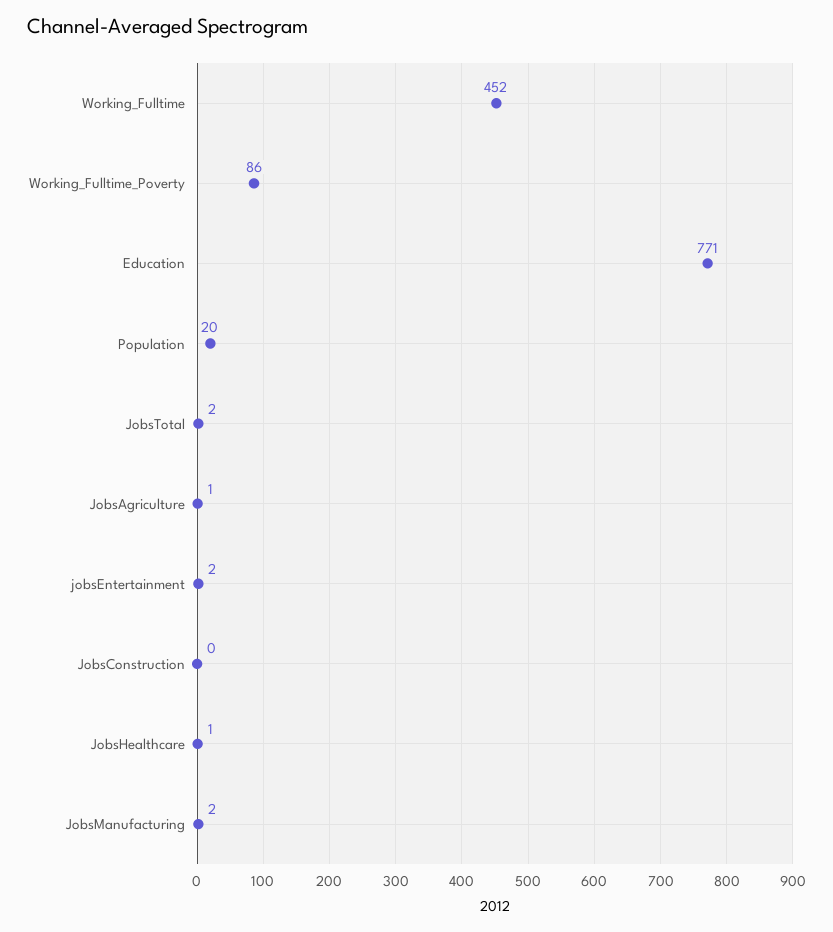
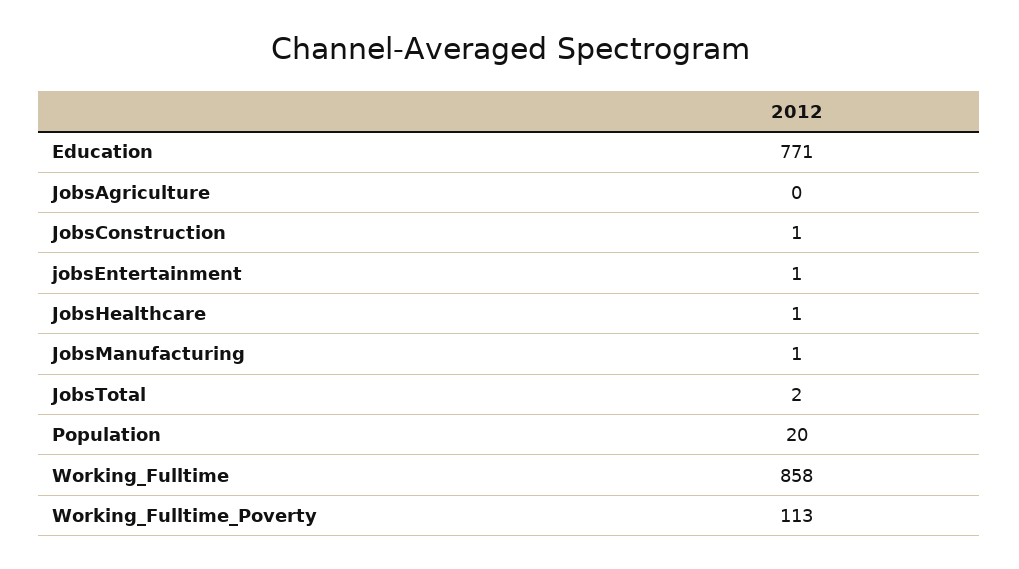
  {
-   "Working_Fulltime": 452,
+   "Working_Fulltime": 858,
-   "Working_Fulltime_Poverty": 86,
+   "Working_Fulltime_Poverty": 113,
    "Education": 771,
    "Population": 20,
    "JobsTotal": 2,
-   "JobsAgriculture": 1,
+   "JobsAgriculture": 0,
-   "jobsEntertainment": 2,
+   "jobsEntertainment": 1,
-   "JobsConstruction": 0,
+   "JobsConstruction": 1,
    "JobsHealthcare": 1,
-   "JobsManufacturing": 2
+   "JobsManufacturing": 1
  }

